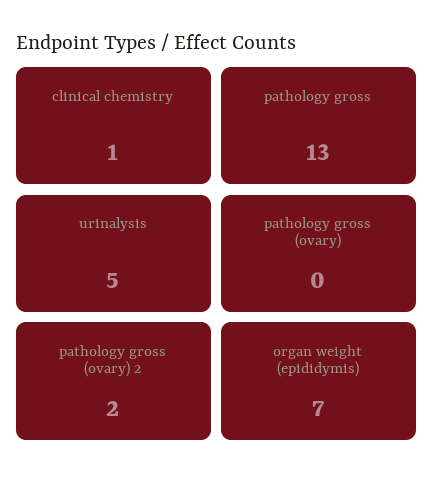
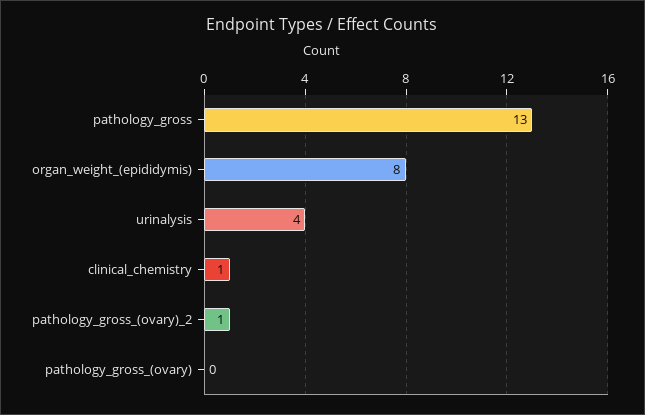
  {
    "clinical chemistry": 1,
    "pathology gross": 13,
-   "urinalysis": 5,
+   "urinalysis": 4,
    "pathology gross (ovary)": 0,
-   "pathology gross (ovary) 2": 2,
+   "pathology gross (ovary) 2": 1,
-   "organ weight (epididymis)": 7
+   "organ weight (epididymis)": 8
  }

